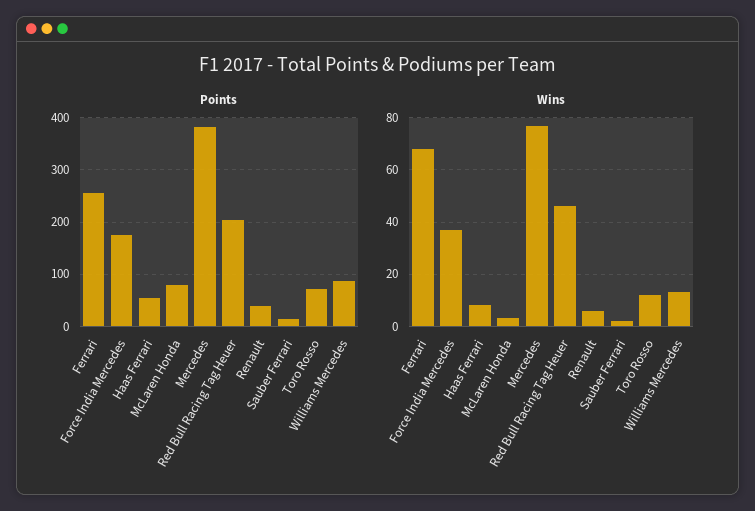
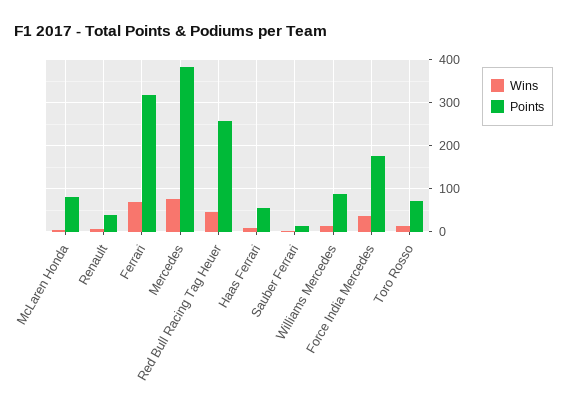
  {
    "Points": {
-     "Ferrari": 260,
+     "Ferrari": 320,
      "Force India Mercedes": 180,
      "Haas Ferrari": 60,
      "McLaren Honda": 80,
      "Mercedes": 380,
-     "Red Bull Racing Tag Heuer": 200,
+     "Red Bull Racing Tag Heuer": 260,
      "Renault": 40,
      "Sauber Ferrari": 20,
      "Toro Rosso": 80,
      "Williams Mercedes": 80
    },
    "Wins": {
      "Ferrari": 70,
      "Force India Mercedes": 35,
      "Haas Ferrari": 10,
      "McLaren Honda": 5,
      "Mercedes": 75,
      "Red Bull Racing Tag Heuer": 45,
      "Renault": 5,
      "Sauber Ferrari": 0,
      "Toro Rosso": 10,
      "Williams Mercedes": 15
    }
  }

